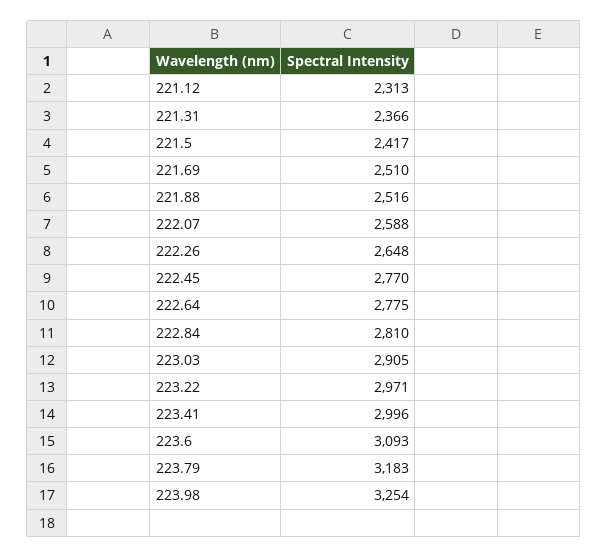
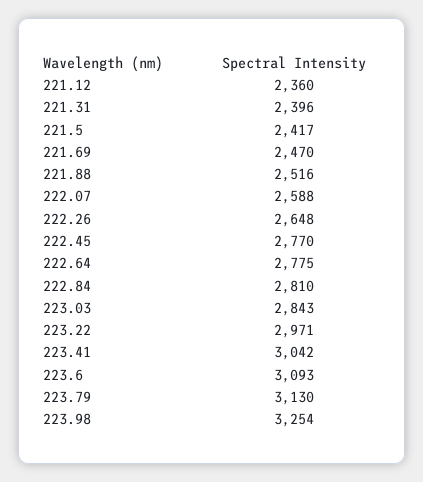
  {
-   "221.12": 2313,
+   "221.12": 2360,
-   "221.31": 2366,
+   "221.31": 2396,
    "221.5": 2417,
-   "221.69": 2510,
+   "221.69": 2470,
    "221.88": 2516,
    "222.07": 2588,
    "222.26": 2648,
    "222.45": 2770,
    "222.64": 2775,
    "222.84": 2810,
-   "223.03": 2905,
+   "223.03": 2843,
    "223.22": 2971,
-   "223.41": 2996,
+   "223.41": 3042,
    "223.6": 3093,
-   "223.79": 3183,
+   "223.79": 3130,
    "223.98": 3254
  }

